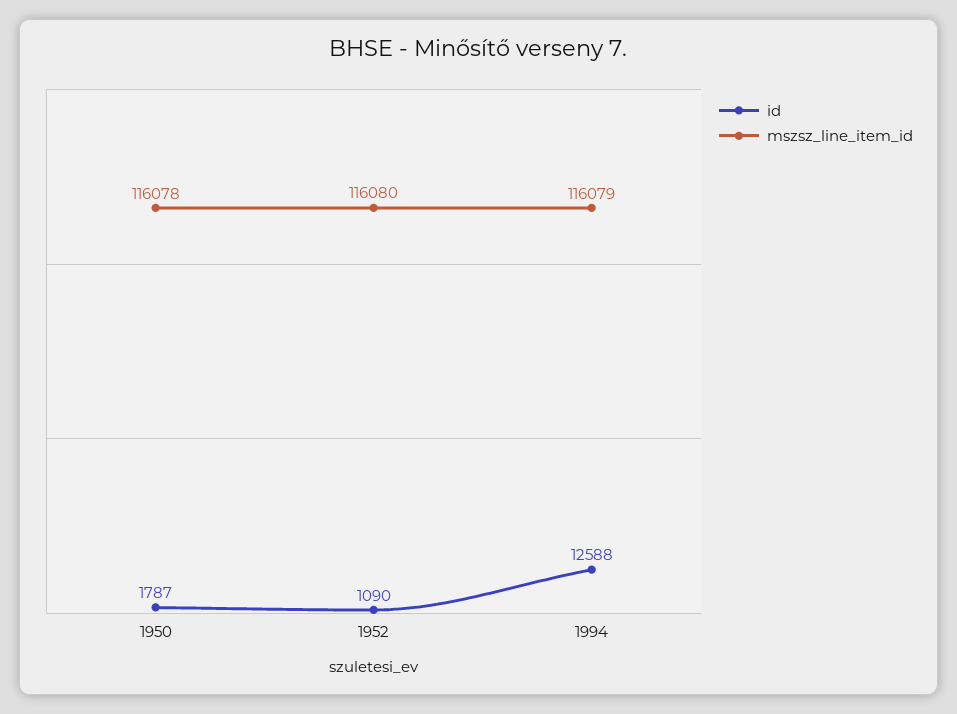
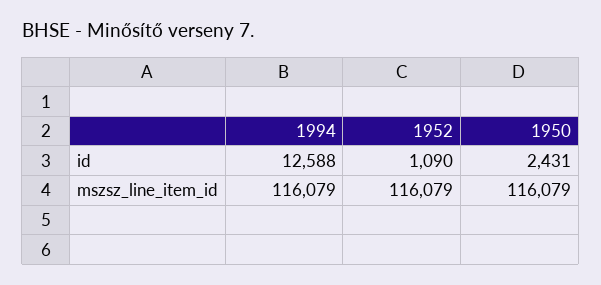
  {
    "id": {
-     "1950": 1787,
+     "1950": 2431,
      "1952": 1090,
      "1994": 12588
    },
    "mszsz_line_item_id": {
-     "1950": 116078,
+     "1950": 116079,
-     "1952": 116080,
+     "1952": 116079,
      "1994": 116079
    }
  }

